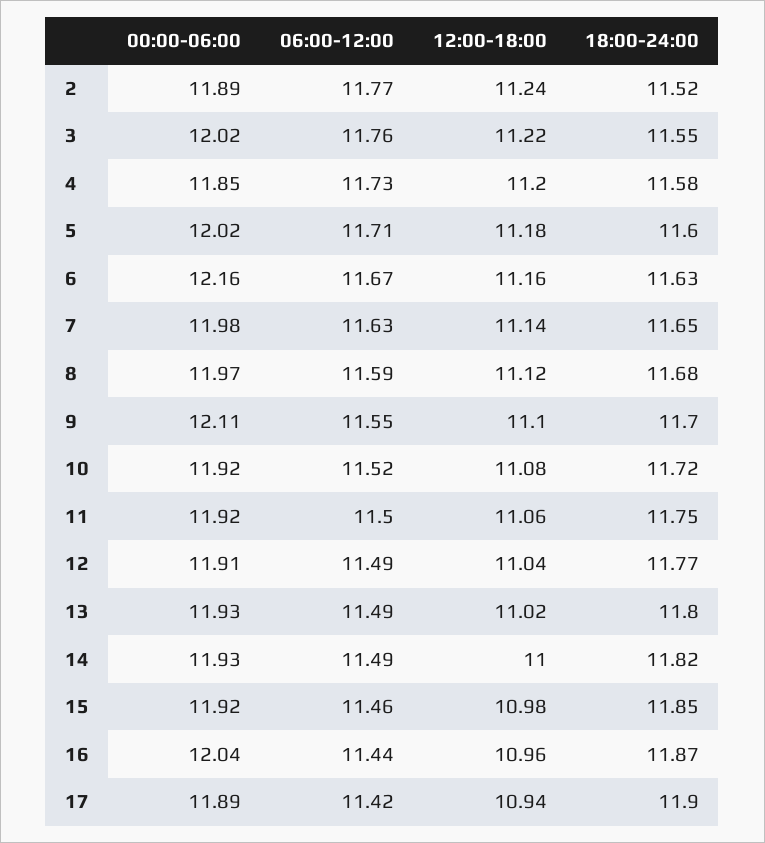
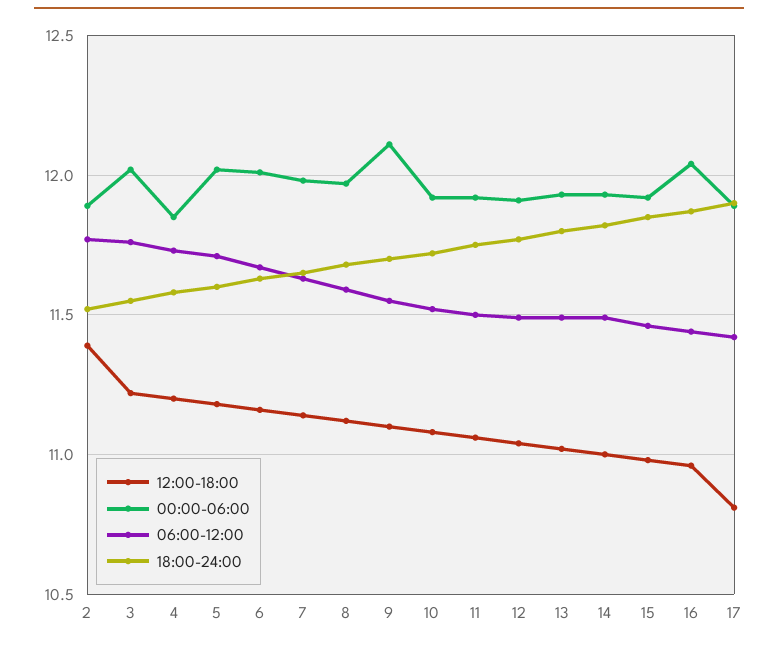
  {
    "00:00-06:00": {
      "2": 11.89,
      "3": 12.02,
      "4": 11.85,
      "5": 12.02,
-     "6": 12.16,
+     "6": 12,
      "7": 11.98,
      "8": 11.97,
      "9": 12.11,
      "10": 11.92,
      "11": 11.92,
      "12": 11.91,
      "13": 11.93,
      "14": 11.93,
      "15": 11.92,
      "16": 12.04,
      "17": 11.89
    },
    "06:00-12:00": {
      "2": 11.77,
      "3": 11.76,
      "4": 11.73,
      "5": 11.71,
      "6": 11.67,
      "7": 11.63,
      "8": 11.59,
      "9": 11.55,
      "10": 11.52,
      "11": 11.5,
      "12": 11.49,
      "13": 11.49,
      "14": 11.49,
      "15": 11.46,
      "16": 11.44,
      "17": 11.42
    },
    "12:00-18:00": {
-     "2": 11.24,
+     "2": 11.4,
      "3": 11.22,
      "4": 11.2,
      "5": 11.18,
      "6": 11.16,
      "7": 11.14,
      "8": 11.12,
      "9": 11.1,
      "10": 11.08,
      "11": 11.06,
      "12": 11.04,
      "13": 11.02,
      "14": 11,
      "15": 10.98,
      "16": 10.96,
-     "17": 10.94
+     "17": 10.8
    },
    "18:00-24:00": {
      "2": 11.52,
      "3": 11.55,
      "4": 11.58,
      "5": 11.6,
      "6": 11.63,
      "7": 11.65,
      "8": 11.68,
      "9": 11.7,
      "10": 11.72,
      "11": 11.75,
      "12": 11.77,
      "13": 11.8,
      "14": 11.82,
      "15": 11.85,
      "16": 11.87,
      "17": 11.9
    }
  }

